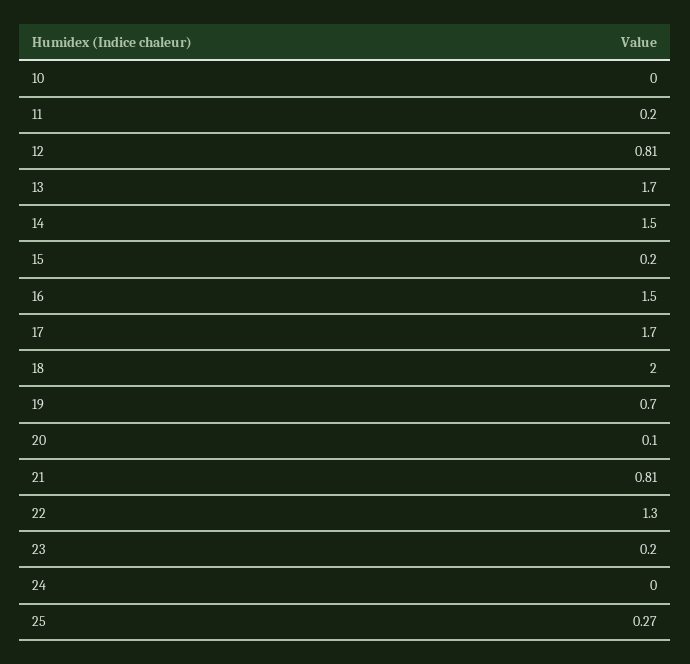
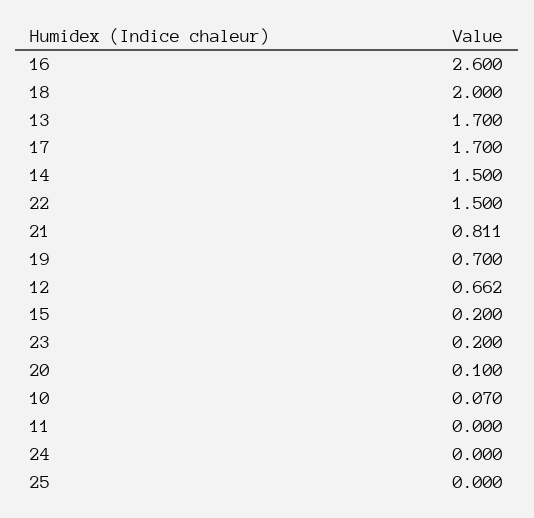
  {
-   "10": 0,
+   "10": 0.07,
-   "11": 0.2,
+   "11": 0,
-   "12": 0.81,
+   "12": 0.662,
    "13": 1.7,
    "14": 1.5,
    "15": 0.2,
-   "16": 1.5,
+   "16": 2.6,
    "17": 1.7,
    "18": 2,
    "19": 0.7,
    "20": 0.1,
    "21": 0.811,
-   "22": 1.3,
+   "22": 1.5,
    "23": 0.2,
    "24": 0,
-   "25": 0.27
+   "25": 0
  }

